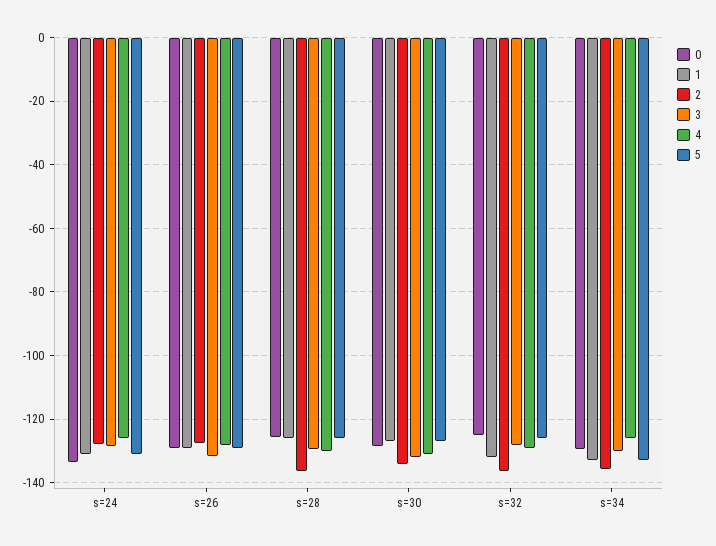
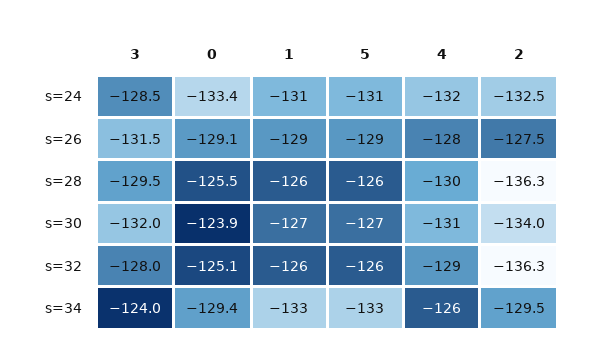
  {
    "0": {
      "s=24": -133.4,
      "s=26": -129.1,
      "s=28": -125.5,
-     "s=30": -128,
+     "s=30": -123.9,
      "s=32": -125.1,
      "s=34": -129.4
    },
    "1": {
      "s=24": -131,
      "s=26": -129,
      "s=28": -126,
      "s=30": -127,
-     "s=32": -132,
+     "s=32": -126,
      "s=34": -133
    },
    "2": {
-     "s=24": -128,
+     "s=24": -132.5,
      "s=26": -127.5,
      "s=28": -136.3,
      "s=30": -134,
      "s=32": -136.3,
-     "s=34": -136
+     "s=34": -129.5
    },
    "3": {
      "s=24": -128.5,
      "s=26": -131.5,
      "s=28": -129.5,
      "s=30": -132,
      "s=32": -128,
-     "s=34": -130
+     "s=34": -124
    },
    "4": {
-     "s=24": -126,
+     "s=24": -132,
      "s=26": -128,
      "s=28": -130,
      "s=30": -131,
      "s=32": -129,
      "s=34": -126
    },
    "5": {
      "s=24": -131,
      "s=26": -129,
      "s=28": -126,
      "s=30": -127,
      "s=32": -126,
      "s=34": -133
    }
  }

